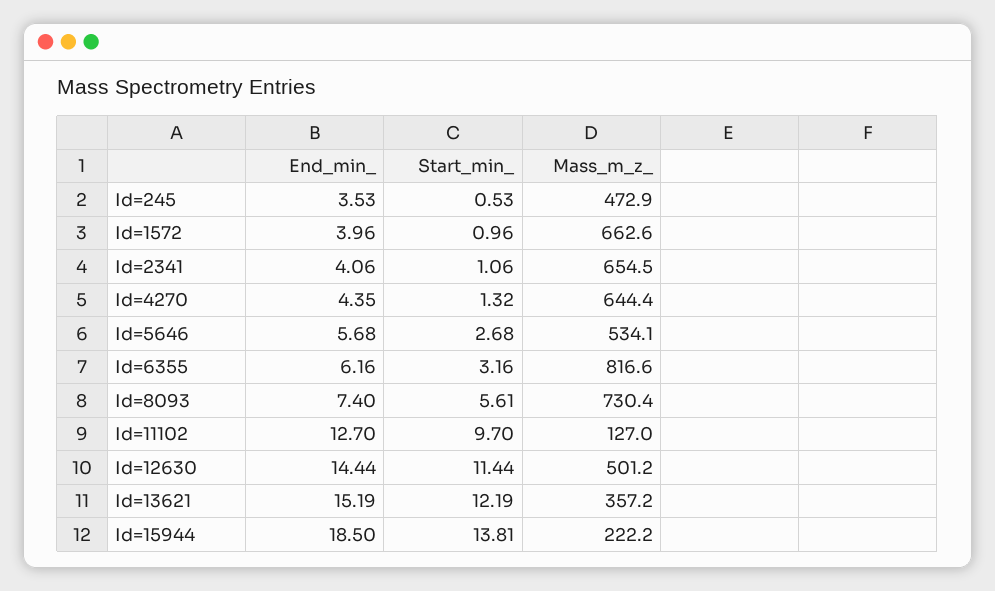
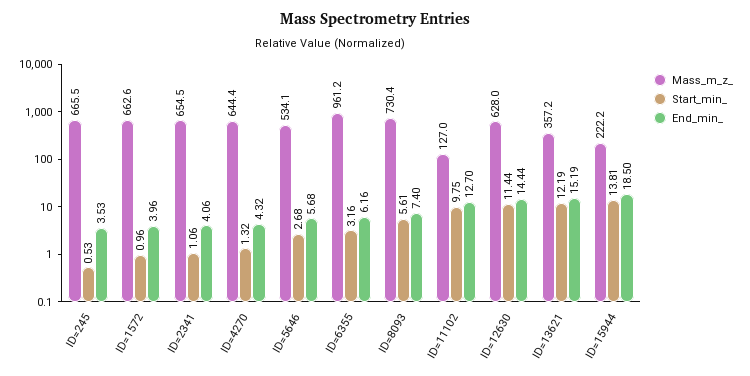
  {
    "End_min_": {
      "Id=245": 3.53,
      "Id=1572": 3.96,
      "Id=2341": 4.06,
-     "Id=4270": 4.35,
+     "Id=4270": 4.32,
      "Id=5646": 5.68,
      "Id=6355": 6.16,
      "Id=8093": 7.4,
      "Id=11102": 12.7,
      "Id=12630": 14.44,
      "Id=13621": 15.19,
      "Id=15944": 18.5
    },
    "Start_min_": {
      "Id=245": 0.53,
      "Id=1572": 0.96,
      "Id=2341": 1.06,
      "Id=4270": 1.32,
      "Id=5646": 2.68,
      "Id=6355": 3.16,
      "Id=8093": 5.61,
-     "Id=11102": 9.7,
+     "Id=11102": 9.75,
      "Id=12630": 11.44,
      "Id=13621": 12.19,
      "Id=15944": 13.81
    },
    "Mass_m_z_": {
-     "Id=245": 472.9,
+     "Id=245": 665.5,
      "Id=1572": 662.6,
      "Id=2341": 654.5,
      "Id=4270": 644.4,
      "Id=5646": 534.1,
-     "Id=6355": 816.6,
+     "Id=6355": 961.2,
      "Id=8093": 730.4,
      "Id=11102": 127,
-     "Id=12630": 501.2,
+     "Id=12630": 628,
      "Id=13621": 357.2,
      "Id=15944": 222.2
    }
  }

